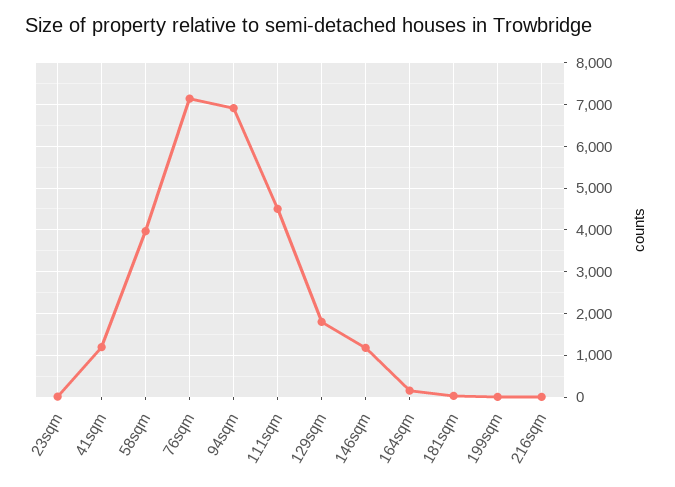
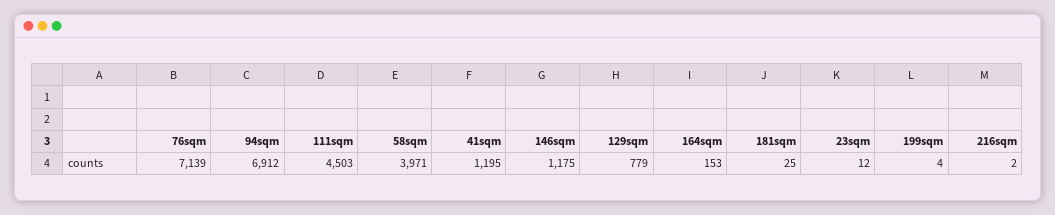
  {
    "23sqm": 12,
    "41sqm": 1195,
    "58sqm": 3971,
    "76sqm": 7139,
    "94sqm": 6912,
    "111sqm": 4503,
-   "129sqm": 1800,
+   "129sqm": 779,
    "146sqm": 1175,
    "164sqm": 153,
    "181sqm": 25,
    "199sqm": 4,
    "216sqm": 2
  }

